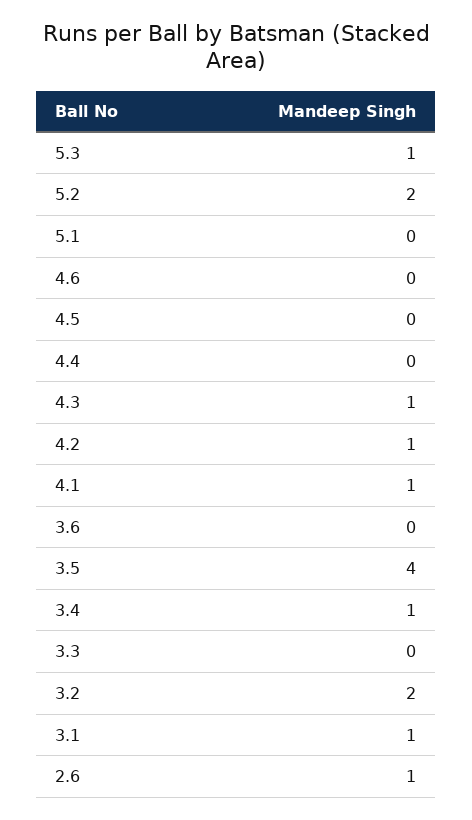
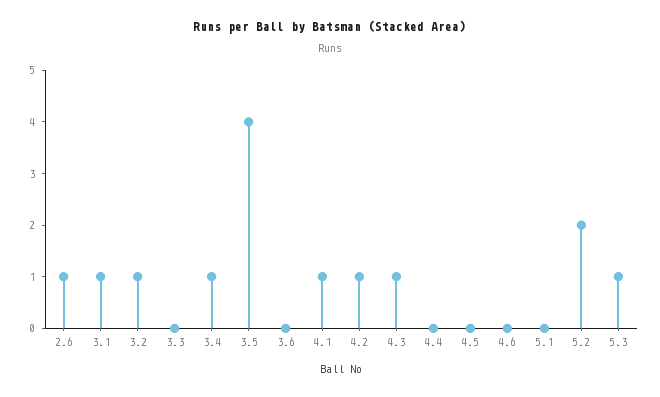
  {
    "5.3": 1,
    "5.2": 2,
    "5.1": 0,
    "4.6": 0,
    "4.5": 0,
    "4.4": 0,
    "4.3": 1,
    "4.2": 1,
    "4.1": 1,
    "3.6": 0,
    "3.5": 4,
    "3.4": 1,
    "3.3": 0,
-   "3.2": 2,
+   "3.2": 1,
    "3.1": 1,
    "2.6": 1
  }

